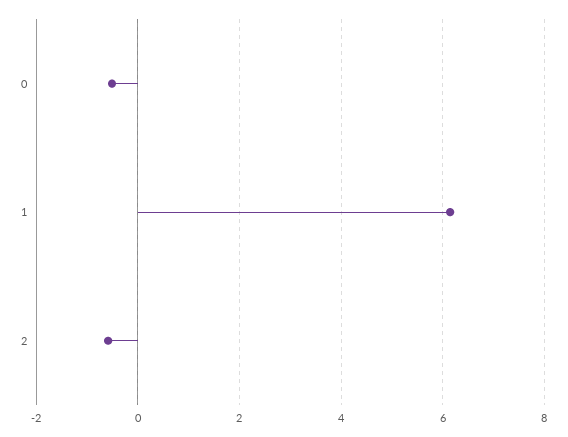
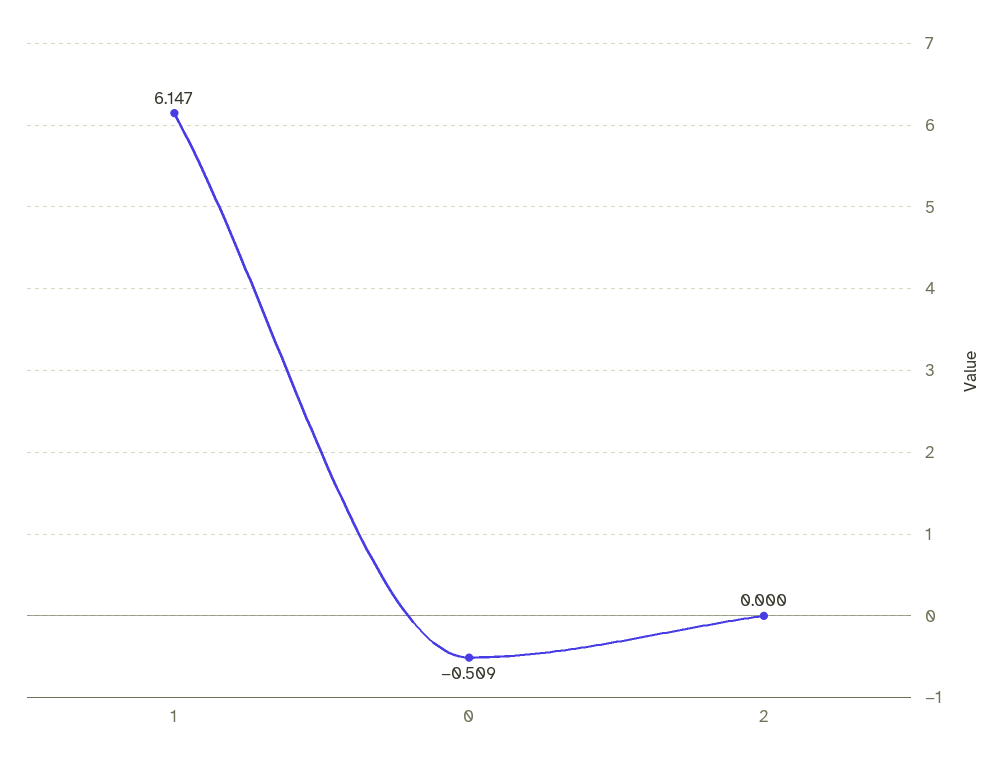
  {
    "0": -0.509,
    "1": 6.147,
-   "2": -0.6
+   "2": 0
  }

